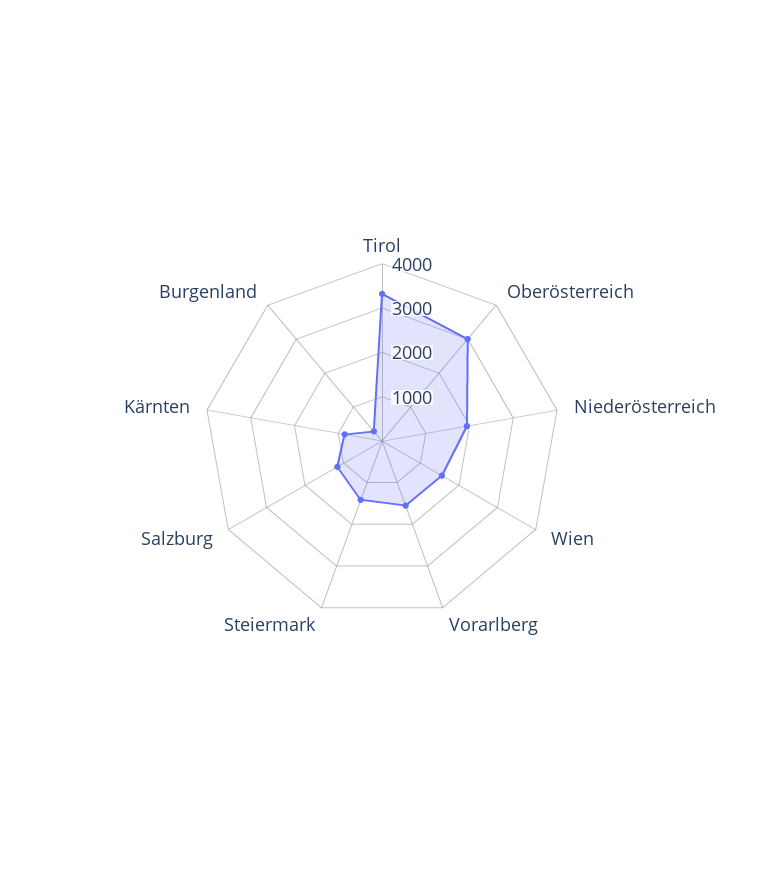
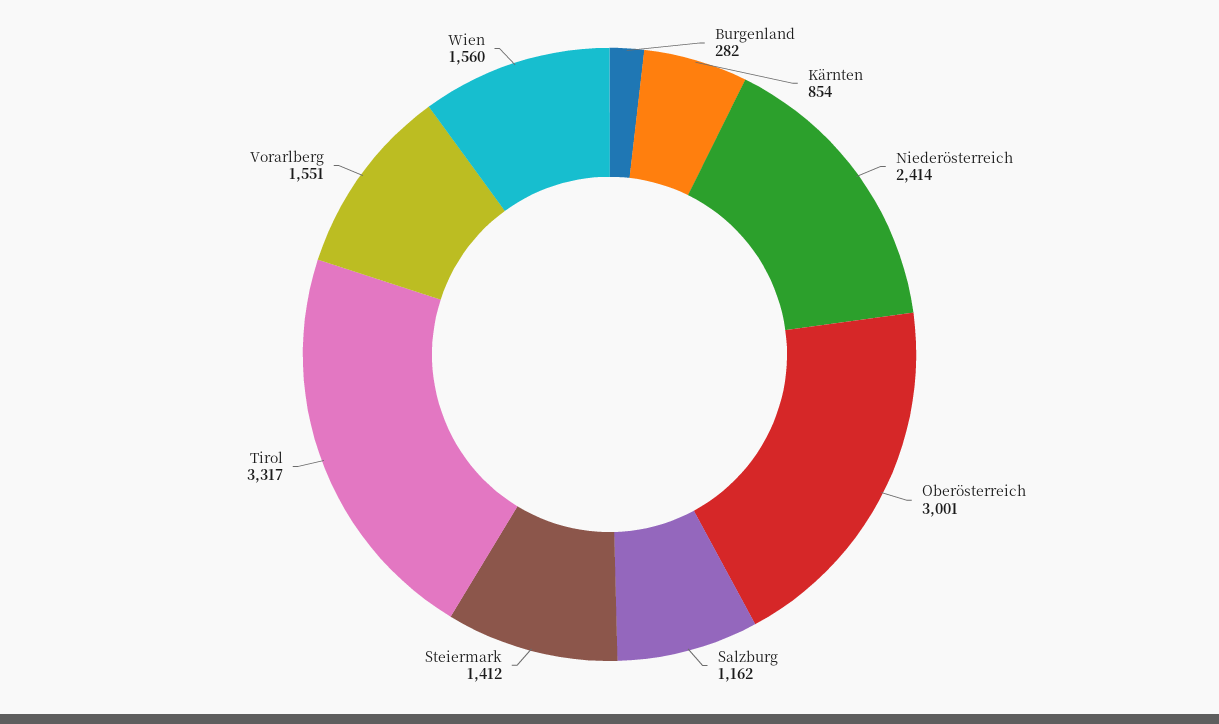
  {
    "Tirol": 3317,
    "Oberösterreich": 3001,
-   "Niederösterreich": 2000,
+   "Niederösterreich": 2414,
    "Wien": 1560,
    "Vorarlberg": 1551,
    "Steiermark": 1412,
    "Salzburg": 1162,
    "Kärnten": 854,
    "Burgenland": 282
  }

